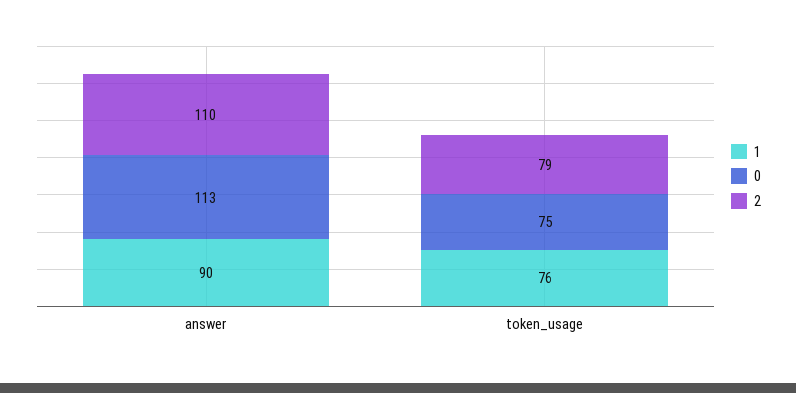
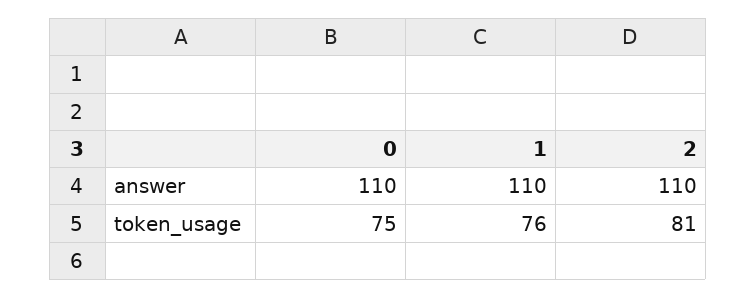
  {
    "1": {
-     "answer": 90,
+     "answer": 110,
      "token_usage": 76
    },
    "0": {
-     "answer": 113,
+     "answer": 110,
      "token_usage": 75
    },
    "2": {
      "answer": 110,
-     "token_usage": 79
+     "token_usage": 81
    }
  }

